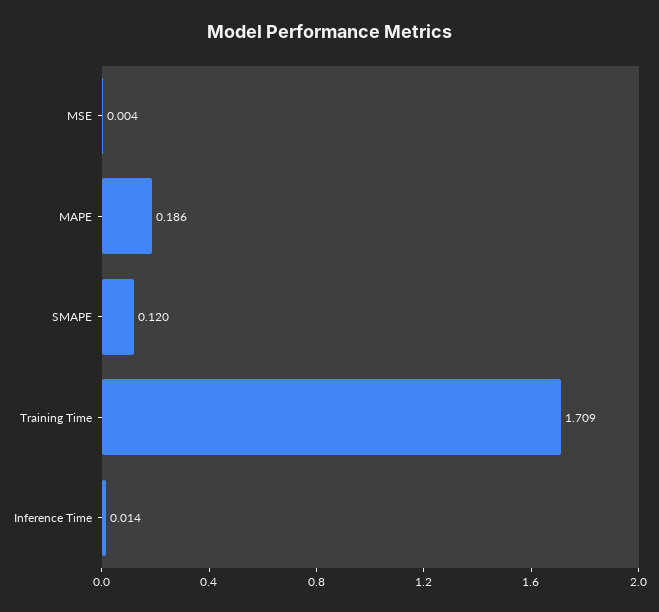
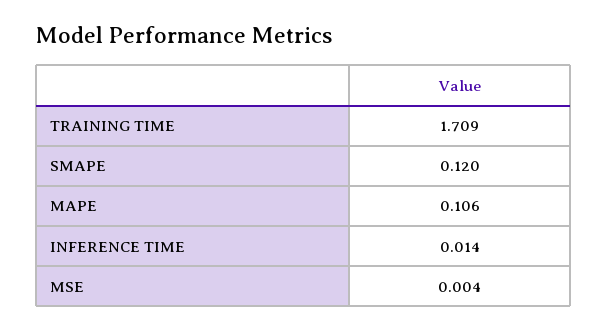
  {
    "MSE": 0.004,
-   "MAPE": 0.186,
+   "MAPE": 0.106,
    "SMAPE": 0.12,
    "Training Time": 1.709,
    "Inference Time": 0.014
  }

